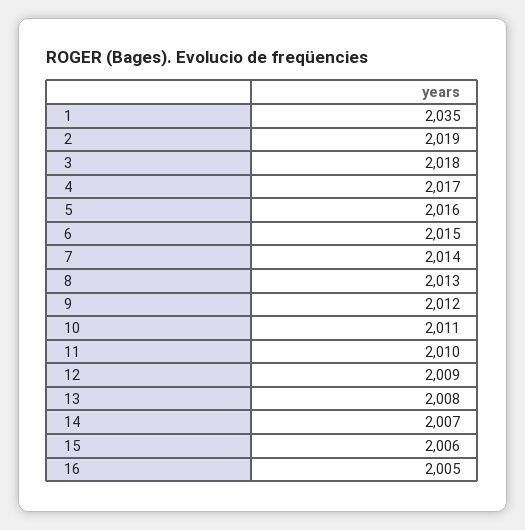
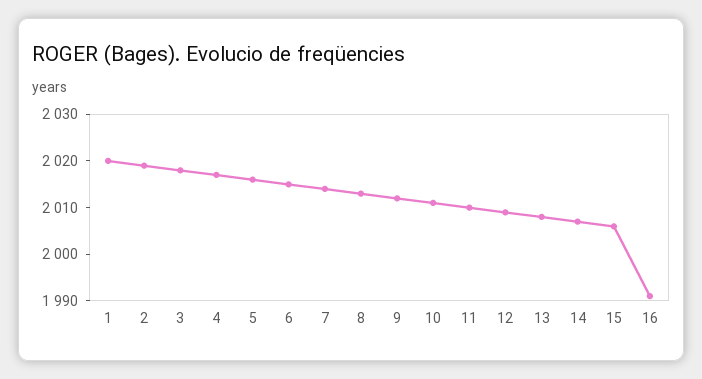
  {
-   "1": 2035,
+   "1": 2020,
    "2": 2019,
    "3": 2018,
    "4": 2017,
    "5": 2016,
    "6": 2015,
    "7": 2014,
    "8": 2013,
    "9": 2012,
    "10": 2011,
    "11": 2010,
    "12": 2009,
    "13": 2008,
    "14": 2007,
    "15": 2006,
-   "16": 2005
+   "16": 1990
  }

